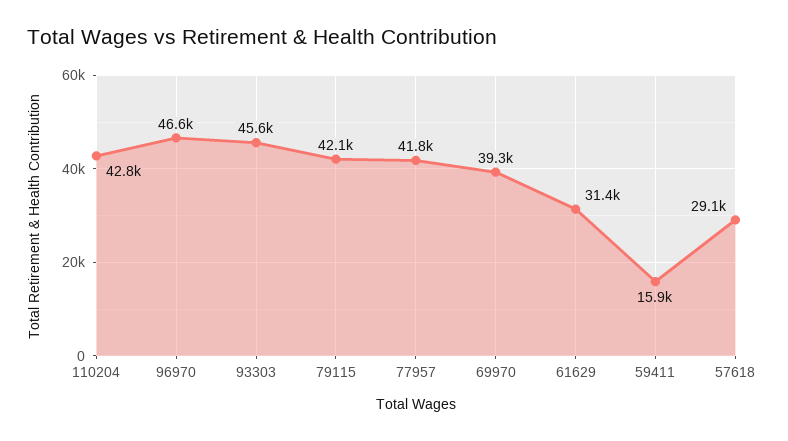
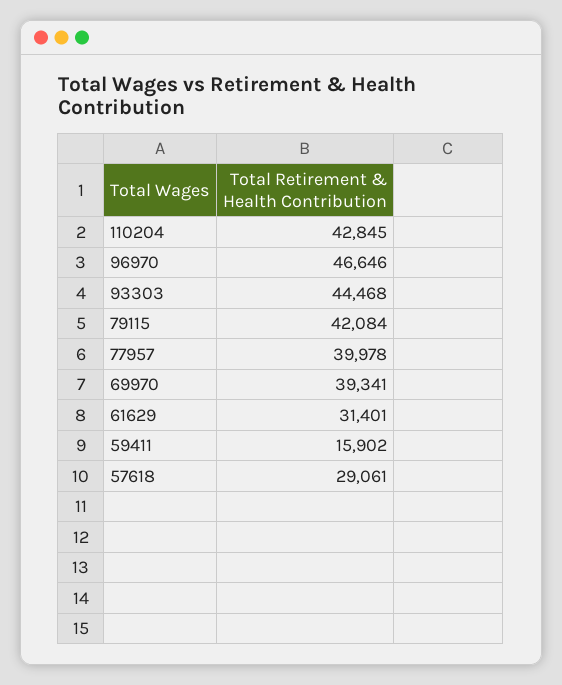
  {
    "110204": 42845,
    "96970": 46646,
-   "93303": 45600,
+   "93303": 44468,
    "79115": 42084,
-   "77957": 41800,
+   "77957": 39978,
    "69970": 39341,
    "61629": 31401,
    "59411": 15902,
    "57618": 29061
  }

